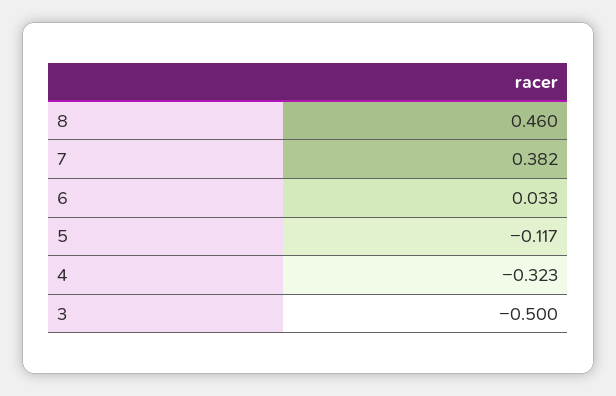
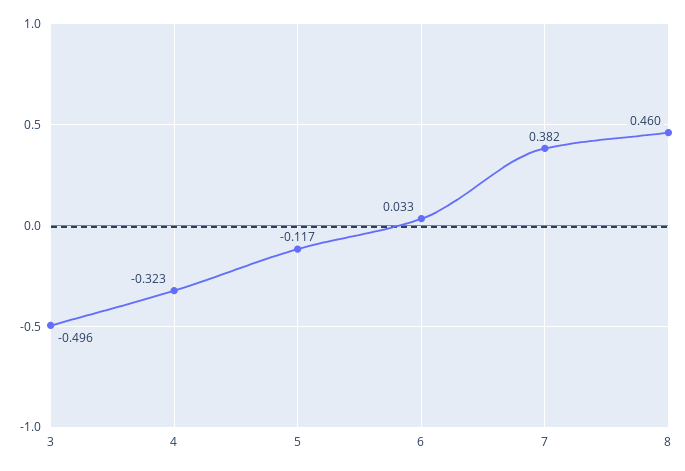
  {
    "8": 0.46,
    "7": 0.382,
    "6": 0.033,
    "5": -0.117,
    "4": -0.323,
-   "3": -0.5
+   "3": -0.496
  }

